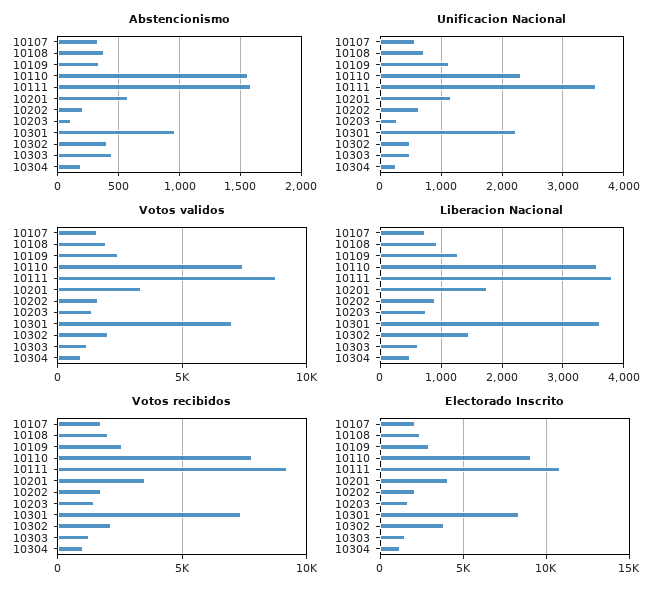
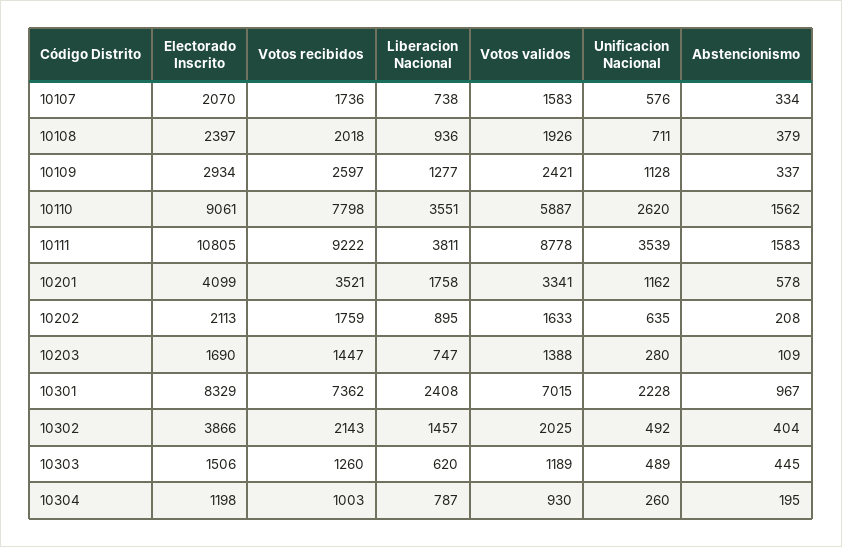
  {
    "Abstencionismo": {
      "10107": 334,
      "10108": 379,
      "10109": 337,
      "10110": 1562,
      "10111": 1583,
      "10201": 578,
      "10202": 208,
      "10203": 109,
      "10301": 967,
      "10302": 404,
      "10303": 445,
      "10304": 195
    },
    "Unificacion Nacional": {
      "10107": 576,
      "10108": 711,
      "10109": 1128,
-     "10110": 2300,
+     "10110": 2620,
      "10111": 3539,
      "10201": 1162,
      "10202": 635,
      "10203": 280,
      "10301": 2228,
      "10302": 492,
      "10303": 489,
      "10304": 260
    },
    "Votos validos": {
      "10107": 1583,
      "10108": 1926,
      "10109": 2421,
-     "10110": 7500,
+     "10110": 5887,
      "10111": 8778,
      "10201": 3341,
      "10202": 1633,
      "10203": 1388,
      "10301": 7015,
      "10302": 2025,
      "10303": 1189,
      "10304": 930
    },
    "Liberacion Nacional": {
      "10107": 738,
      "10108": 936,
      "10109": 1277,
      "10110": 3551,
      "10111": 3811,
      "10201": 1758,
      "10202": 895,
      "10203": 747,
-     "10301": 3600,
+     "10301": 2408,
      "10302": 1457,
      "10303": 620,
-     "10304": 500
+     "10304": 787
    },
    "Votos recibidos": {
      "10107": 1736,
      "10108": 2018,
      "10109": 2597,
      "10110": 7798,
      "10111": 9222,
      "10201": 3521,
      "10202": 1759,
      "10203": 1447,
      "10301": 7362,
      "10302": 2143,
      "10303": 1260,
      "10304": 1003
    },
    "Electorado Inscrito": {
      "10107": 2070,
      "10108": 2397,
      "10109": 2934,
      "10110": 9061,
      "10111": 10805,
      "10201": 4099,
      "10202": 2113,
      "10203": 1690,
      "10301": 8329,
      "10302": 3866,
      "10303": 1506,
      "10304": 1198
    }
  }

